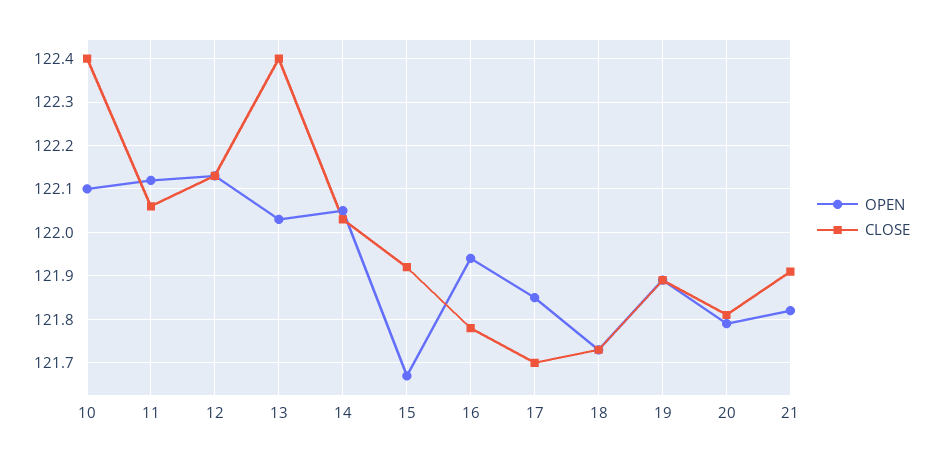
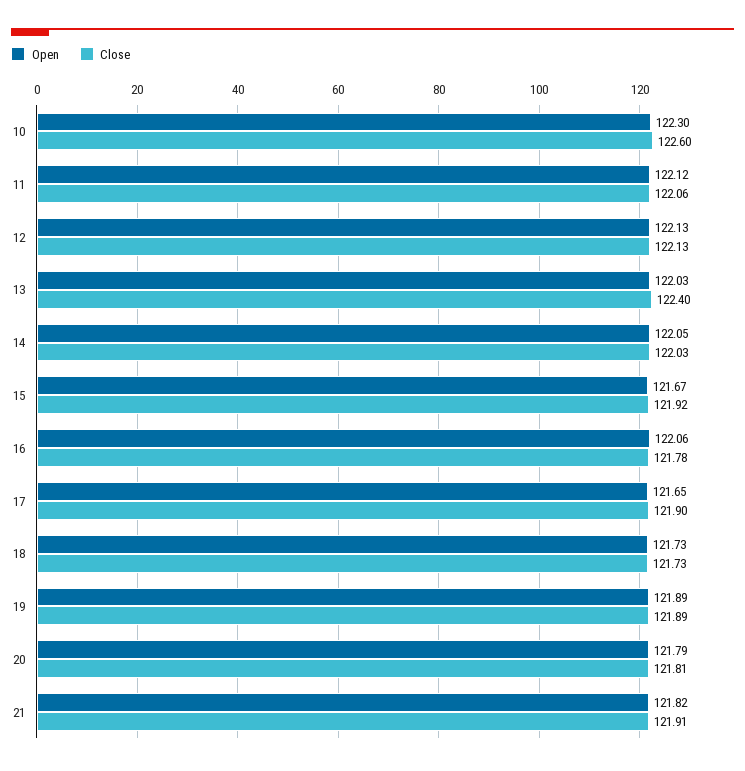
  {
    "OPEN": {
-     "10": 122.1,
+     "10": 122.3,
      "11": 122.12,
      "12": 122.13,
      "13": 122.03,
      "14": 122.05,
      "15": 121.67,
-     "16": 121.95,
+     "16": 122.06,
-     "17": 121.85,
+     "17": 121.65,
      "18": 121.73,
      "19": 121.89,
      "20": 121.79,
      "21": 121.82
    },
    "CLOSE": {
-     "10": 122.4,
+     "10": 122.6,
      "11": 122.06,
      "12": 122.13,
      "13": 122.4,
      "14": 122.03,
      "15": 121.92,
      "16": 121.78,
-     "17": 121.7,
+     "17": 121.9,
      "18": 121.73,
      "19": 121.89,
      "20": 121.81,
      "21": 121.91
    }
  }

